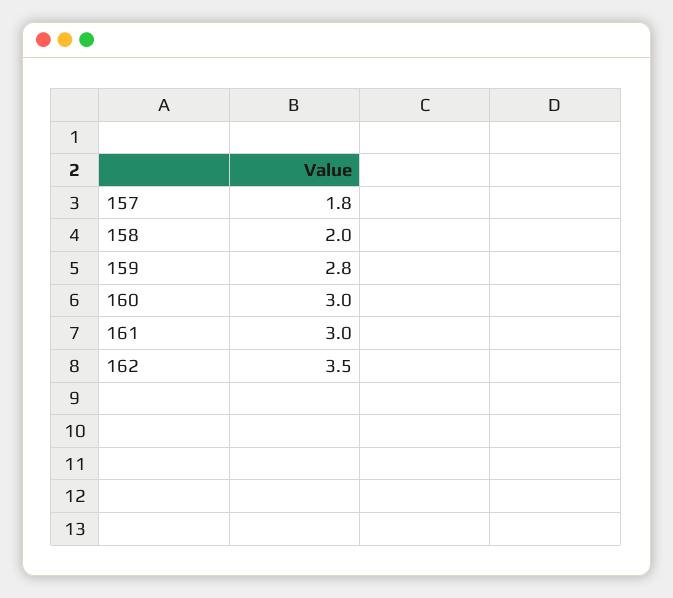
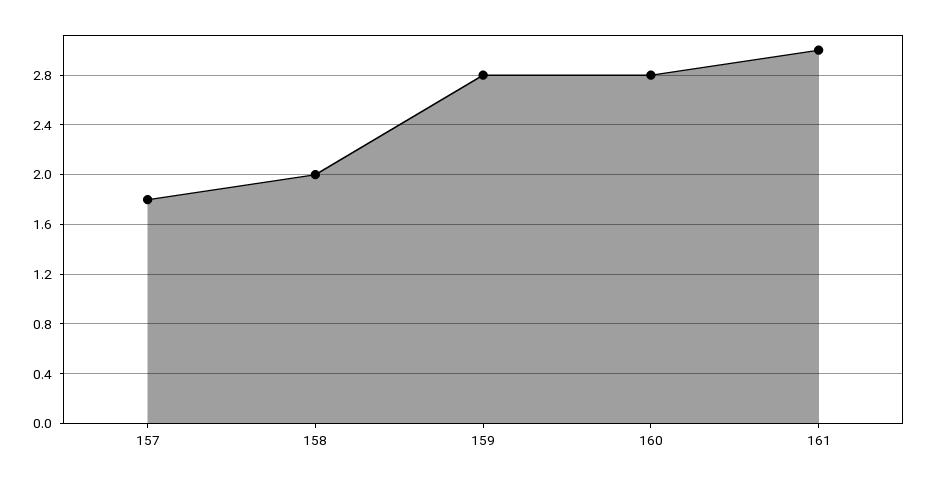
  {
    "157": 1.8,
    "158": 2,
    "159": 2.8,
-   "160": 3,
+   "160": 2.8,
-   "161": 3,
+   "161": 3
-   "162": 3.5
  }

